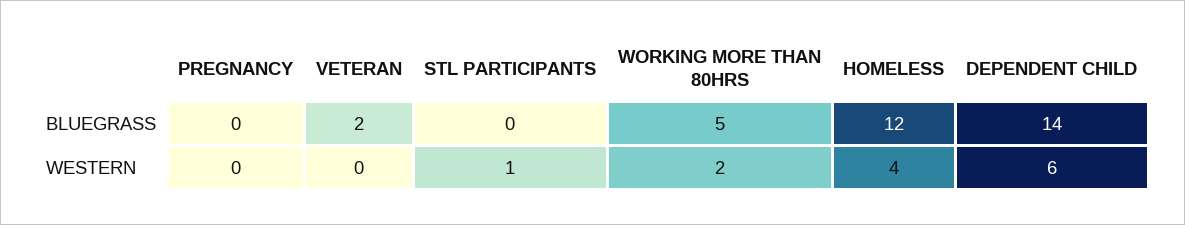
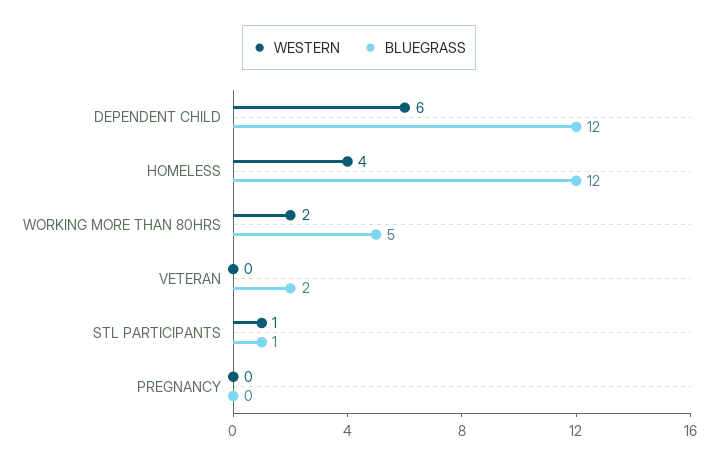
  {
    "BLUEGRASS": {
      "PREGNANCY": 0,
      "VETERAN": 2,
-     "STL PARTICIPANTS": 0,
+     "STL PARTICIPANTS": 1,
      "WORKING MORE THAN 80HRS": 5,
      "HOMELESS": 12,
-     "DEPENDENT CHILD": 14
+     "DEPENDENT CHILD": 12
    },
    "WESTERN": {
      "PREGNANCY": 0,
      "VETERAN": 0,
      "STL PARTICIPANTS": 1,
      "WORKING MORE THAN 80HRS": 2,
      "HOMELESS": 4,
      "DEPENDENT CHILD": 6
    }
  }

